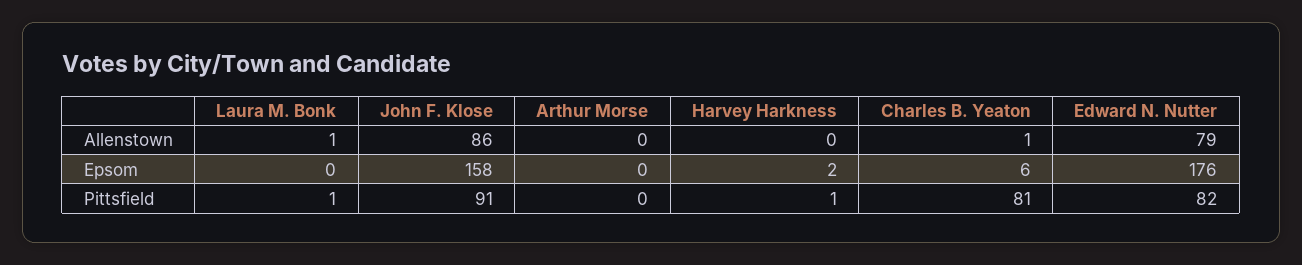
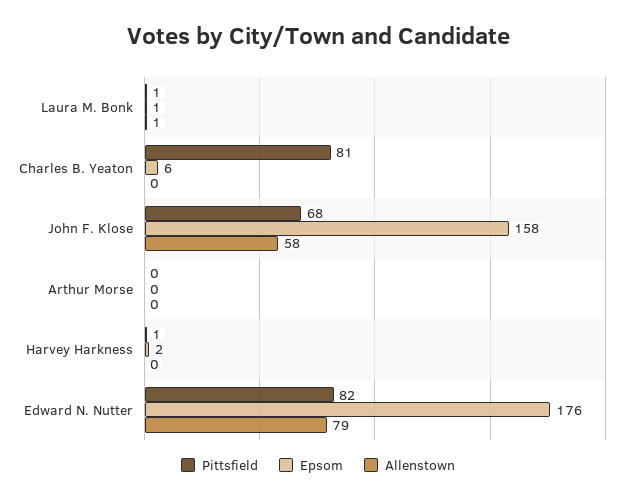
  {
    "Allenstown": {
      "Laura M. Bonk": 1,
-     "John F. Klose": 86,
+     "John F. Klose": 58,
      "Arthur Morse": 0,
      "Harvey Harkness": 0,
-     "Charles B. Yeaton": 1,
+     "Charles B. Yeaton": 0,
      "Edward N. Nutter": 79
    },
    "Epsom": {
-     "Laura M. Bonk": 0,
+     "Laura M. Bonk": 1,
      "John F. Klose": 158,
      "Arthur Morse": 0,
      "Harvey Harkness": 2,
      "Charles B. Yeaton": 6,
      "Edward N. Nutter": 176
    },
    "Pittsfield": {
      "Laura M. Bonk": 1,
-     "John F. Klose": 91,
+     "John F. Klose": 68,
      "Arthur Morse": 0,
      "Harvey Harkness": 1,
      "Charles B. Yeaton": 81,
      "Edward N. Nutter": 82
    }
  }

